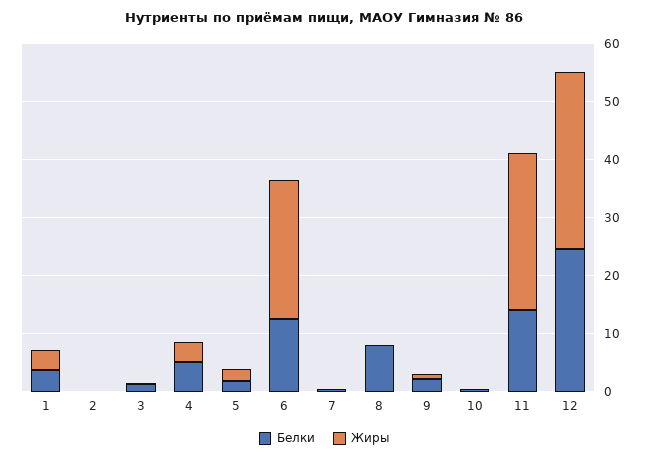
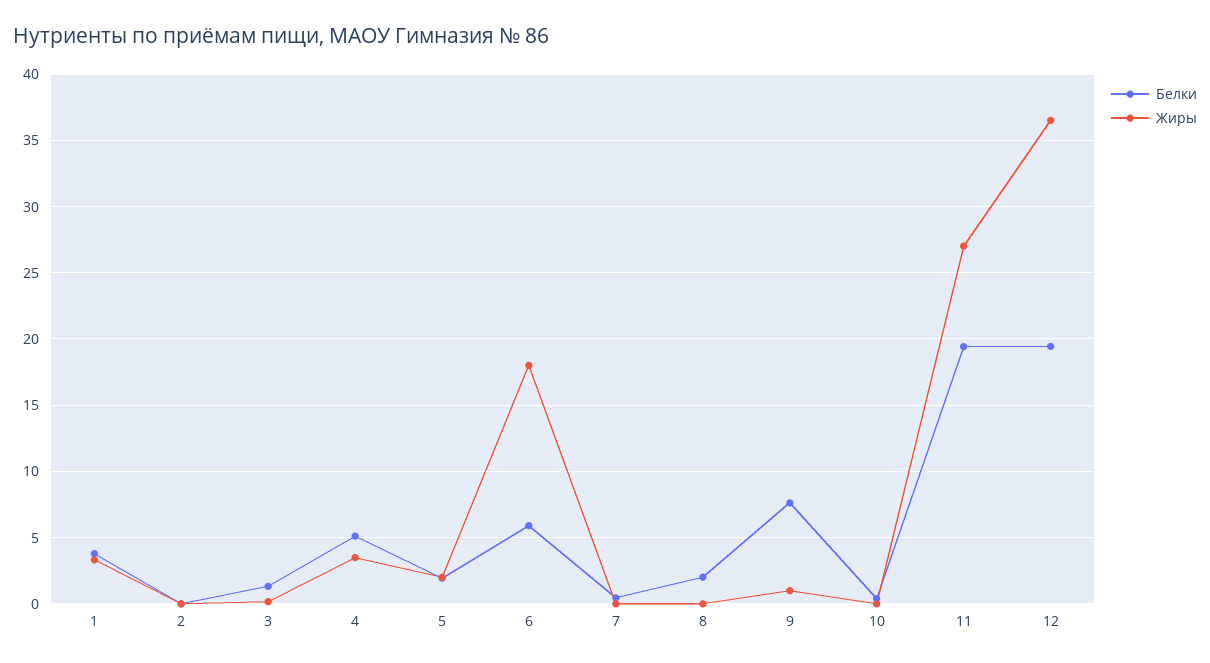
  {
    "Белки": {
      "1": 4,
      "2": 0,
      "3": 1.5,
      "4": 5,
      "5": 2,
-     "6": 12,
+     "6": 6,
      "7": 0.5,
-     "8": 8,
+     "8": 2,
-     "9": 2,
+     "9": 7.5,
      "10": 0.5,
-     "11": 14,
+     "11": 19.5,
-     "12": 24
+     "12": 19.5
    },
    "Жиры": {
      "1": 3.5,
      "2": 0,
      "3": 0,
      "4": 3.5,
      "5": 2,
-     "6": 24,
+     "6": 18,
      "7": 0,
      "8": 0,
      "9": 1,
      "10": 0,
      "11": 27,
-     "12": 30
+     "12": 36.5
    }
  }

